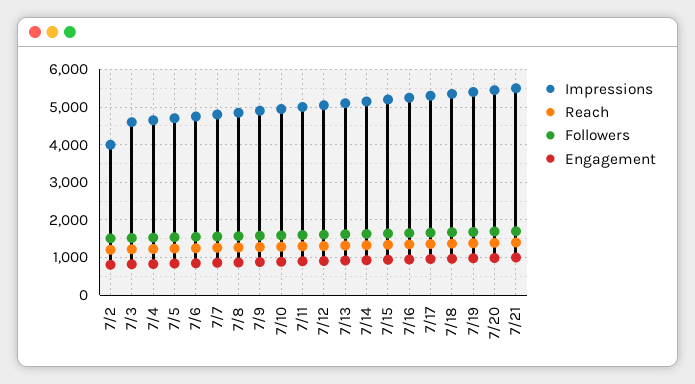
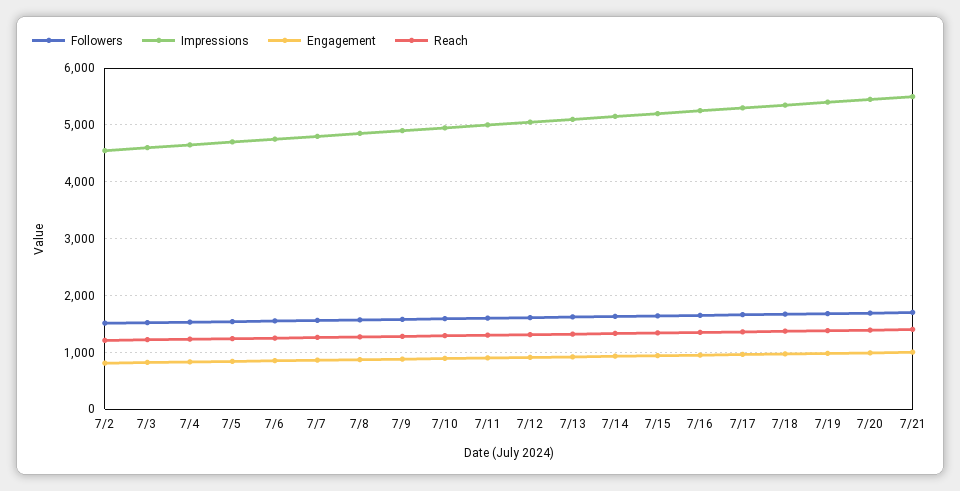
  {
    "Impressions": {
-     "7/2": 4000,
+     "7/2": 4600,
      "7/3": 4600,
      "7/4": 4600,
      "7/5": 4800,
      "7/6": 4800,
      "7/7": 4800,
      "7/8": 4800,
      "7/9": 5000,
      "7/10": 5000,
      "7/11": 5000,
      "7/12": 5000,
      "7/13": 5200,
      "7/14": 5200,
      "7/15": 5200,
      "7/16": 5200,
      "7/17": 5400,
      "7/18": 5400,
      "7/19": 5400,
      "7/20": 5400,
      "7/21": 5600
    },
    "Reach": {
      "7/2": 1200,
      "7/3": 1200,
      "7/4": 1200,
      "7/5": 1200,
      "7/6": 1200,
      "7/7": 1200,
      "7/8": 1200,
      "7/9": 1200,
      "7/10": 1200,
      "7/11": 1400,
      "7/12": 1400,
      "7/13": 1400,
      "7/14": 1400,
      "7/15": 1400,
      "7/16": 1400,
      "7/17": 1400,
      "7/18": 1400,
      "7/19": 1400,
      "7/20": 1400,
      "7/21": 1400
    },
    "Followers": {
      "7/2": 1600,
      "7/3": 1600,
      "7/4": 1600,
      "7/5": 1600,
      "7/6": 1600,
      "7/7": 1600,
      "7/8": 1600,
      "7/9": 1600,
      "7/10": 1600,
      "7/11": 1600,
      "7/12": 1600,
      "7/13": 1600,
      "7/14": 1600,
      "7/15": 1600,
      "7/16": 1600,
      "7/17": 1600,
      "7/18": 1600,
      "7/19": 1600,
      "7/20": 1600,
      "7/21": 1800
    },
    "Engagement": {
      "7/2": 800,
      "7/3": 800,
      "7/4": 800,
      "7/5": 800,
      "7/6": 800,
      "7/7": 800,
      "7/8": 800,
      "7/9": 800,
      "7/10": 800,
      "7/11": 1000,
      "7/12": 1000,
      "7/13": 1000,
      "7/14": 1000,
      "7/15": 1000,
      "7/16": 1000,
      "7/17": 1000,
      "7/18": 1000,
      "7/19": 1000,
      "7/20": 1000,
      "7/21": 1000
    }
  }

